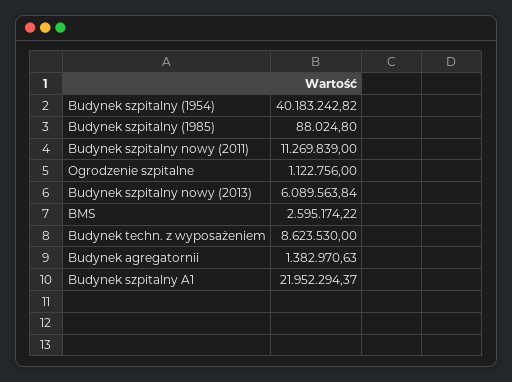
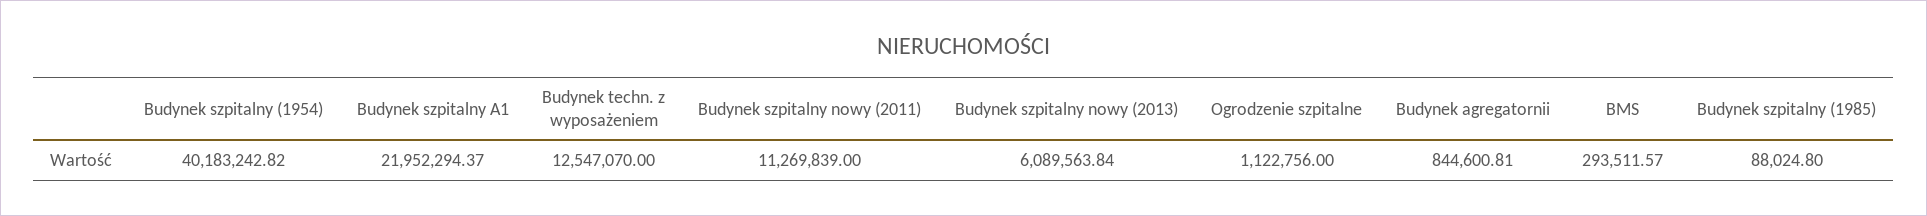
  {
    "Budynek szpitalny (1954)": 40183242.82,
    "Budynek szpitalny (1985)": 88024.8,
    "Budynek szpitalny nowy (2011)": 11269839,
    "Ogrodzenie szpitalne": 1122756,
    "Budynek szpitalny nowy (2013)": 6089563.84,
-   "BMS": 2595174.22,
+   "BMS": 293511.57,
-   "Budynek techn. z wyposażeniem": 8623530,
+   "Budynek techn. z wyposażeniem": 12547070,
-   "Budynek agregatornii": 1382970.63,
+   "Budynek agregatornii": 844600.81,
    "Budynek szpitalny A1": 21952294.37
  }

